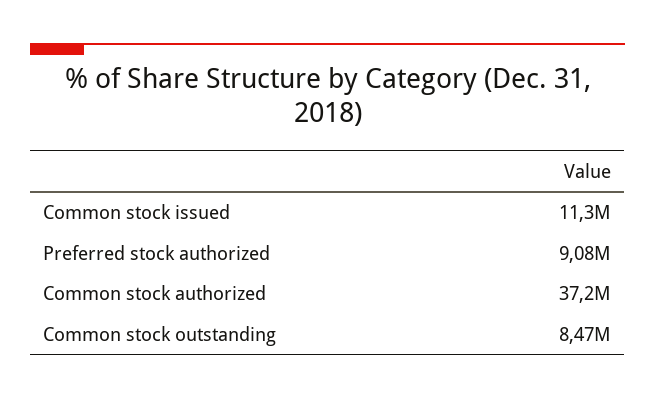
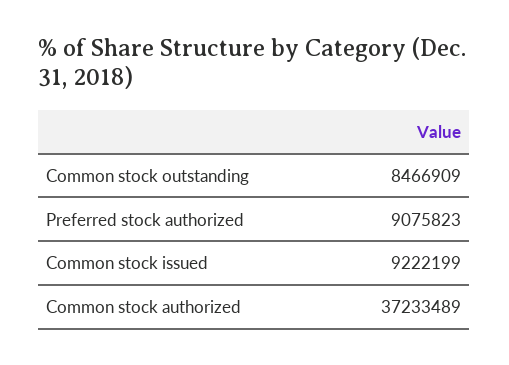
  {
-   "Common stock issued": 11300000,
+   "Common stock issued": 9222199,
    "Preferred stock authorized": 9075823,
    "Common stock authorized": 37233489,
    "Common stock outstanding": 8466909
  }

